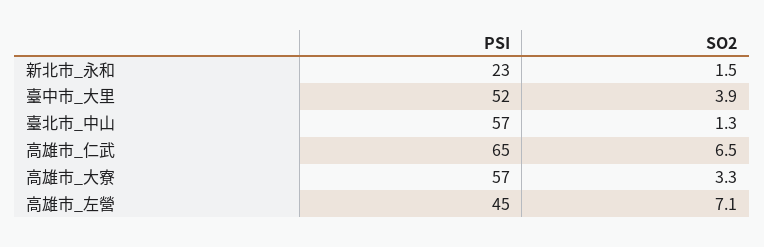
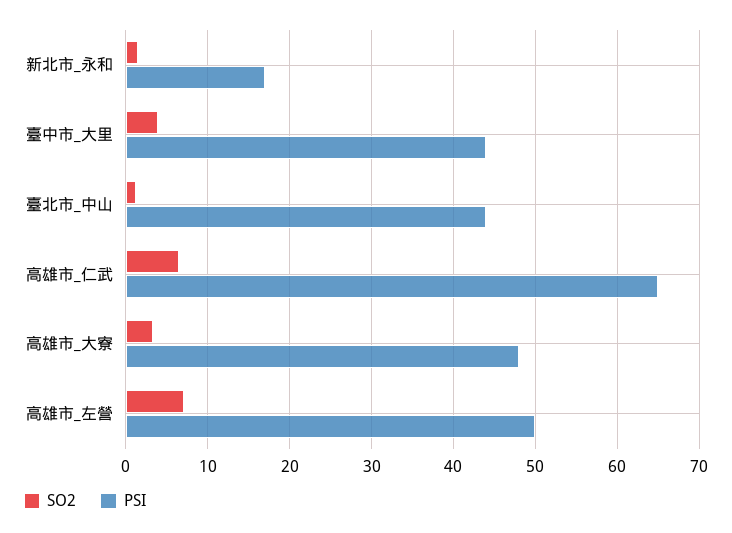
  {
    "PSI": {
-     "新北市_永和": 23,
+     "新北市_永和": 17,
-     "臺中市_大里": 52,
+     "臺中市_大里": 44,
-     "臺北市_中山": 57,
+     "臺北市_中山": 44,
      "高雄市_仁武": 65,
-     "高雄市_大寮": 57,
+     "高雄市_大寮": 48,
-     "高雄市_左營": 45
+     "高雄市_左營": 50
    },
    "SO2": {
      "新北市_永和": 1.5,
      "臺中市_大里": 3.9,
      "臺北市_中山": 1.3,
      "高雄市_仁武": 6.5,
      "高雄市_大寮": 3.3,
      "高雄市_左營": 7.1
    }
  }

